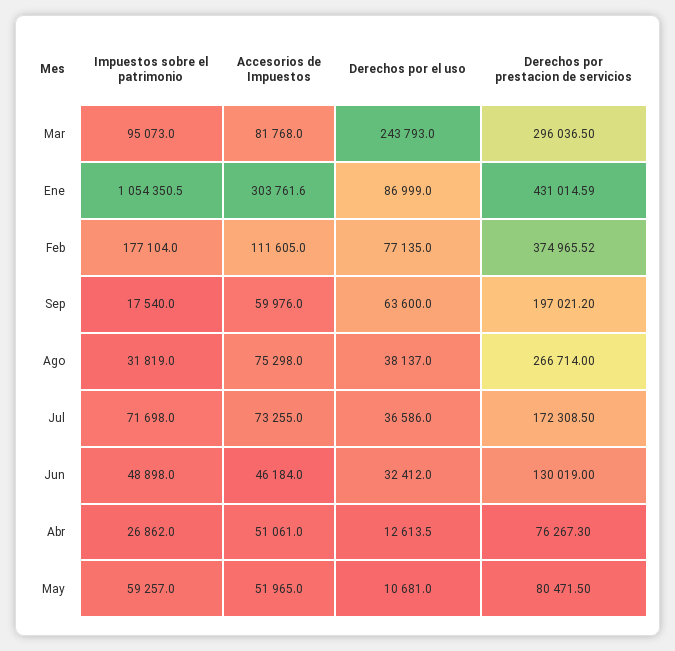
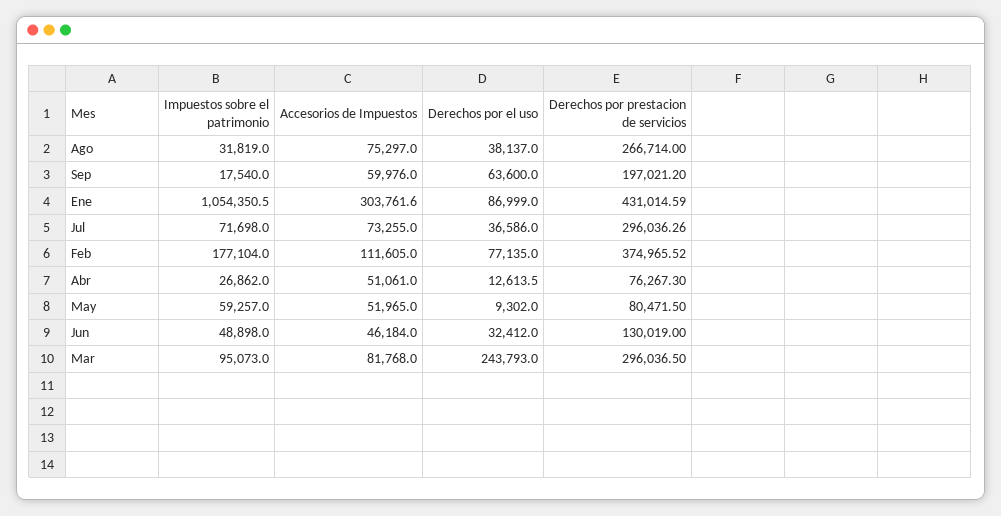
  {
    "Impuestos sobre el patrimonio": {
      "Mar": 95073,
      "Ene": 1054350.5,
      "Feb": 177104,
      "Sep": 17540,
      "Ago": 31819,
      "Jul": 71698,
      "Jun": 48898,
      "Abr": 26862,
      "May": 59257
    },
    "Accesorios de Impuestos": {
      "Mar": 81768,
      "Ene": 303761.6,
      "Feb": 111605,
      "Sep": 59976,
-     "Ago": 75298,
+     "Ago": 75297,
      "Jul": 73255,
      "Jun": 46184,
      "Abr": 51061,
      "May": 51965
    },
    "Derechos por el uso": {
      "Mar": 243793,
      "Ene": 86999,
      "Feb": 77135,
      "Sep": 63600,
      "Ago": 38137,
      "Jul": 36586,
      "Jun": 32412,
      "Abr": 12613.5,
-     "May": 10681
+     "May": 9302
    },
    "Derechos por prestacion de servicios": {
      "Mar": 296036.5,
      "Ene": 431014.59,
      "Feb": 374965.52,
      "Sep": 197021.2,
      "Ago": 266714,
-     "Jul": 172308.5,
+     "Jul": 296036.26,
      "Jun": 130019,
      "Abr": 76267.3,
      "May": 80471.5
    }
  }

